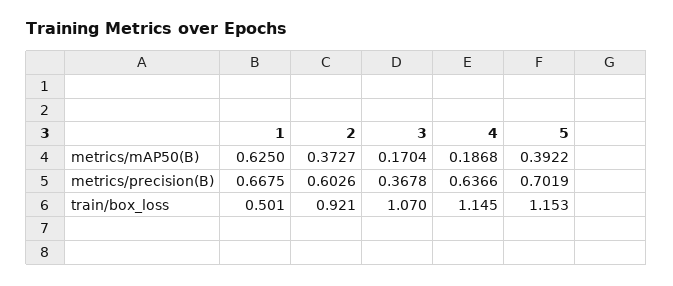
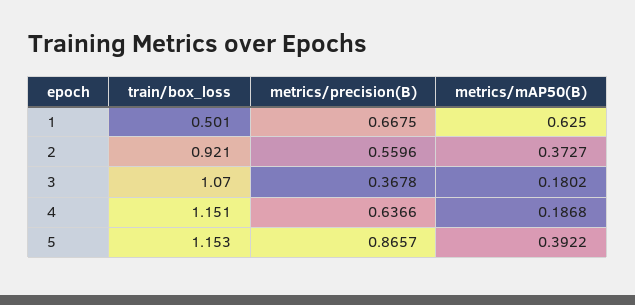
  {
    "1": {
      "metrics/mAP50(B)": 0.625,
      "metrics/precision(B)": 0.6675,
      "train/box_loss": 0.501
    },
    "2": {
      "metrics/mAP50(B)": 0.3727,
-     "metrics/precision(B)": 0.6026,
+     "metrics/precision(B)": 0.5596,
      "train/box_loss": 0.921
    },
    "3": {
-     "metrics/mAP50(B)": 0.1704,
+     "metrics/mAP50(B)": 0.1802,
      "metrics/precision(B)": 0.3678,
      "train/box_loss": 1.07
    },
    "4": {
      "metrics/mAP50(B)": 0.1868,
      "metrics/precision(B)": 0.6366,
-     "train/box_loss": 1.145
+     "train/box_loss": 1.151
    },
    "5": {
      "metrics/mAP50(B)": 0.3922,
-     "metrics/precision(B)": 0.7019,
+     "metrics/precision(B)": 0.8657,
      "train/box_loss": 1.153
    }
  }

